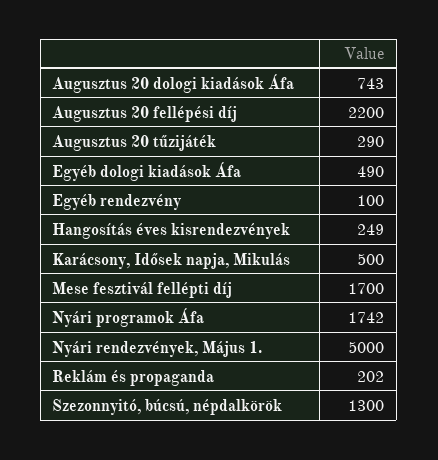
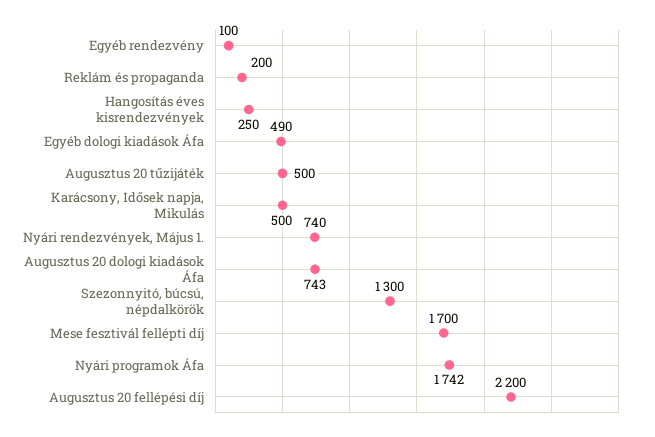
  {
    "Augusztus 20 dologi kiadások Áfa": 743,
    "Augusztus 20 fellépési díj": 2200,
-   "Augusztus 20 tűzijáték": 290,
+   "Augusztus 20 tűzijáték": 500,
    "Egyéb dologi kiadások Áfa": 490,
    "Egyéb rendezvény": 100,
-   "Hangosítás éves kisrendezvények": 249,
+   "Hangosítás éves kisrendezvények": 250,
    "Karácsony, Idősek napja, Mikulás": 500,
    "Mese fesztivál fellépti díj": 1700,
    "Nyári programok Áfa": 1742,
-   "Nyári rendezvények, Május 1.": 5000,
+   "Nyári rendezvények, Május 1.": 740,
-   "Reklám és propaganda": 202,
+   "Reklám és propaganda": 200,
    "Szezonnyitó, búcsú, népdalkörök": 1300
  }

